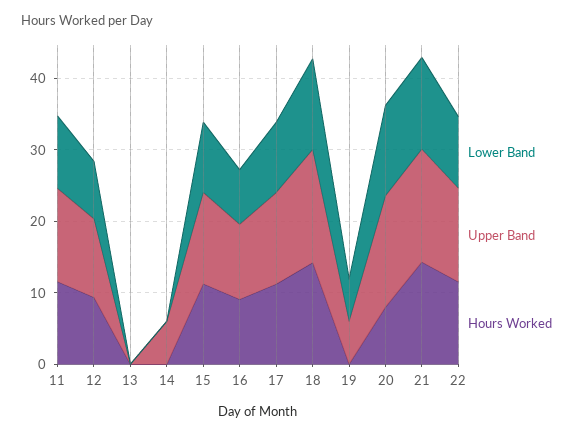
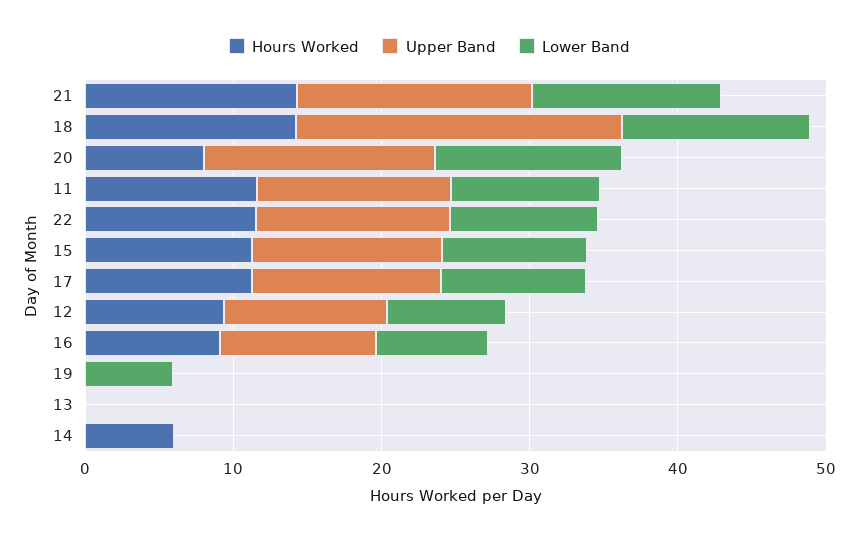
  {
    "Lower Band": {
      "11": 10,
      "12": 8,
      "13": 0,
      "14": 0,
      "15": 10,
      "16": 8,
      "17": 10,
      "18": 12,
      "19": 6,
      "20": 12,
      "21": 12,
      "22": 10
    },
    "Upper Band": {
      "11": 14,
      "12": 12,
      "13": 0,
-     "14": 6,
+     "14": 0,
      "15": 12,
      "16": 10,
      "17": 12,
-     "18": 16,
+     "18": 22,
-     "19": 6,
+     "19": 0,
      "20": 16,
      "21": 16,
      "22": 14
    },
    "Hours Worked": {
      "11": 12,
      "12": 10,
      "13": 0,
-     "14": 0,
+     "14": 6,
      "15": 12,
      "16": 10,
      "17": 12,
      "18": 14,
      "19": 0,
      "20": 8,
      "21": 14,
      "22": 12
    }
  }

